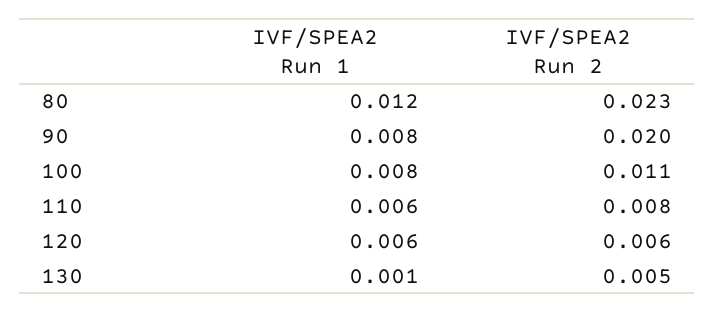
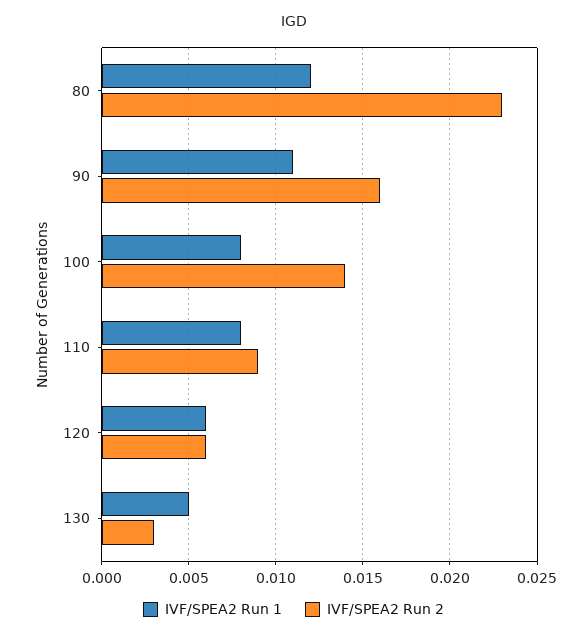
  {
    "IVF/SPEA2 Run 1": {
      "80": 0.012,
-     "90": 0.008,
+     "90": 0.011,
      "100": 0.008,
-     "110": 0.006,
+     "110": 0.008,
      "120": 0.006,
-     "130": 0.001
+     "130": 0.005
    },
    "IVF/SPEA2 Run 2": {
      "80": 0.023,
-     "90": 0.02,
+     "90": 0.016,
-     "100": 0.011,
+     "100": 0.014,
-     "110": 0.008,
+     "110": 0.009,
      "120": 0.006,
-     "130": 0.005
+     "130": 0.003
    }
  }

